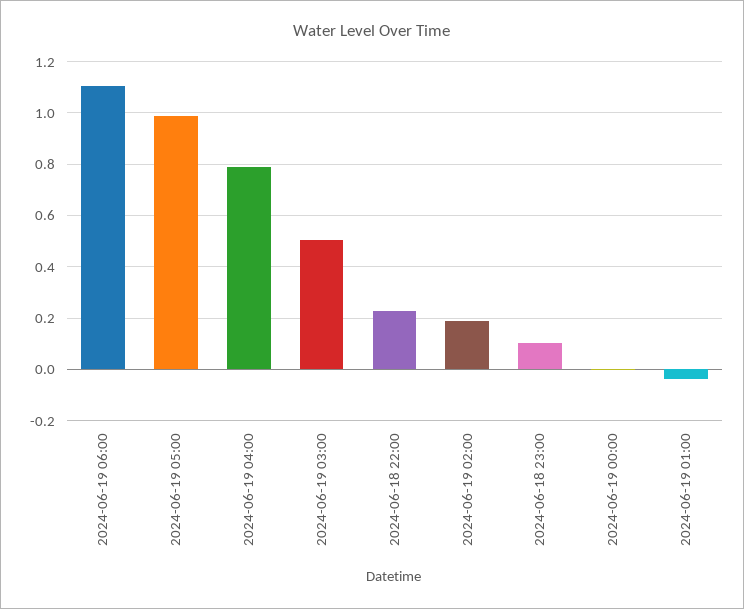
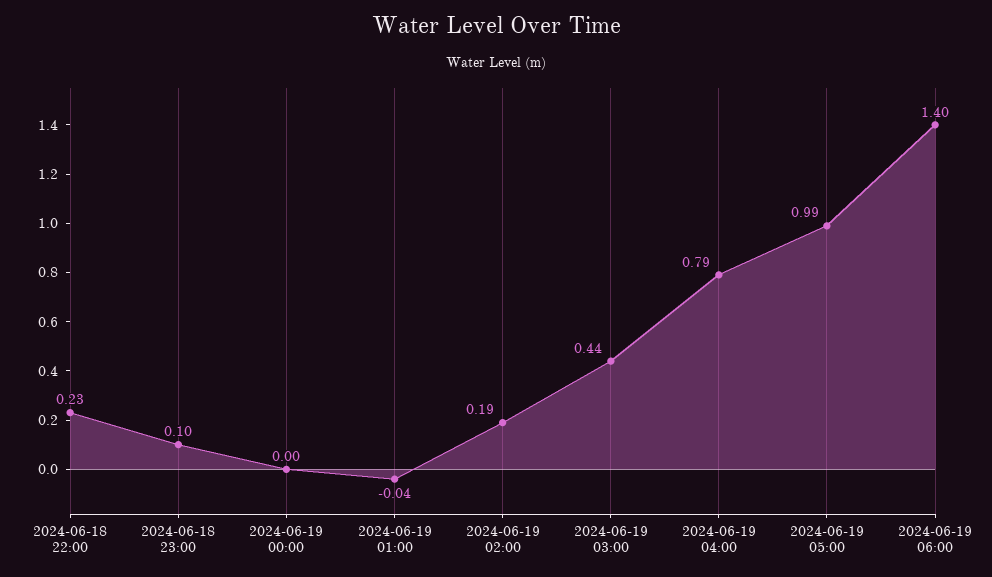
  {
-   "2024-06-19 06:00": 1.1,
+   "2024-06-19 06:00": 1.4,
    "2024-06-19 05:00": 0.99,
    "2024-06-19 04:00": 0.79,
-   "2024-06-19 03:00": 0.5,
+   "2024-06-19 03:00": 0.44,
    "2024-06-18 22:00": 0.23,
    "2024-06-19 02:00": 0.19,
    "2024-06-18 23:00": 0.1,
    "2024-06-19 00:00": 0,
    "2024-06-19 01:00": -0.04
  }

